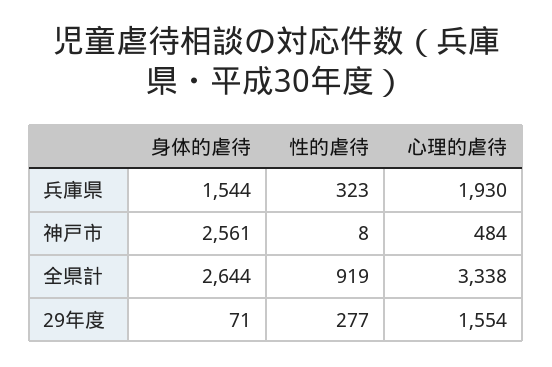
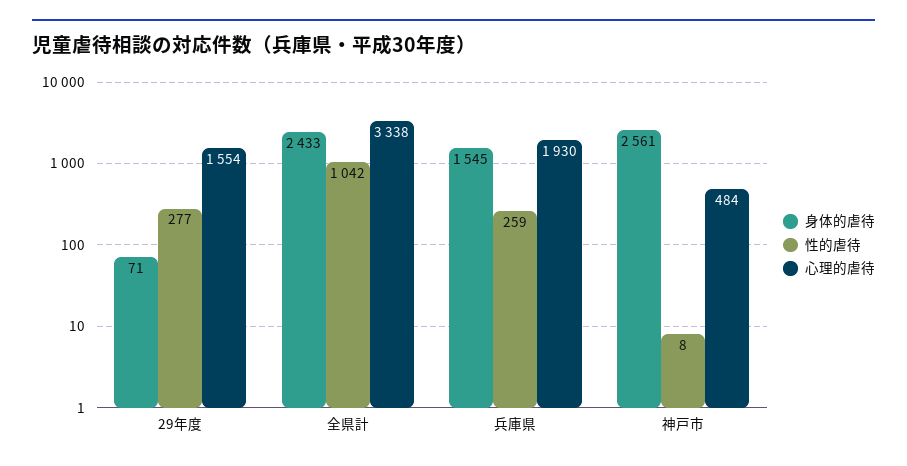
  {
    "身体的虐待": {
-     "兵庫県": 1544,
+     "兵庫県": 1545,
      "神戸市": 2561,
-     "全県計": 2644,
+     "全県計": 2433,
      "29年度": 71
    },
    "性的虐待": {
-     "兵庫県": 323,
+     "兵庫県": 259,
      "神戸市": 8,
-     "全県計": 919,
+     "全県計": 1042,
      "29年度": 277
    },
    "心理的虐待": {
      "兵庫県": 1930,
      "神戸市": 484,
      "全県計": 3338,
      "29年度": 1554
    }
  }

